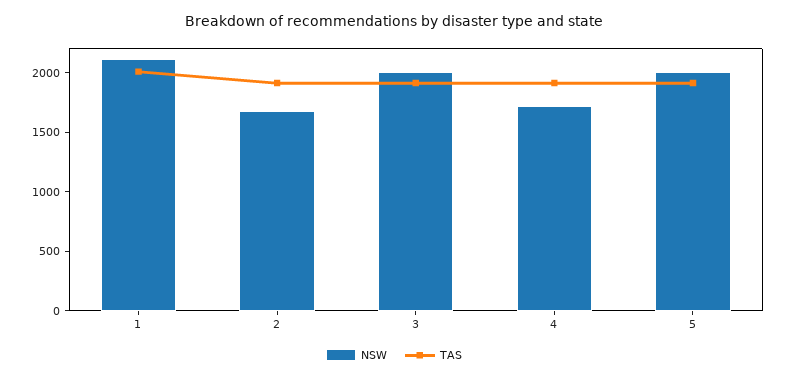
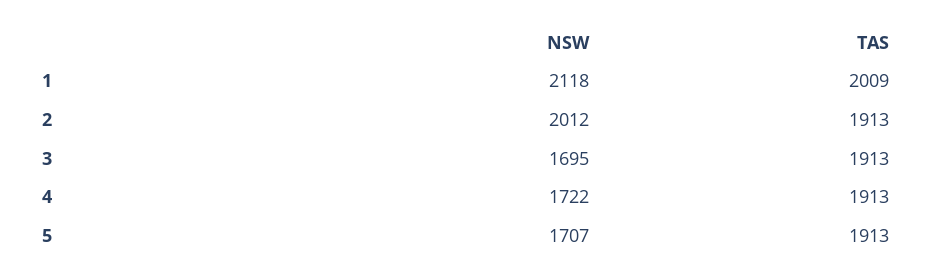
  {
    "NSW": {
      "1": 2118,
-     "2": 1700,
+     "2": 2012,
-     "3": 2000,
+     "3": 1695,
      "4": 1722,
-     "5": 2000
+     "5": 1707
    },
    "TAS": {
      "1": 2009,
      "2": 1913,
      "3": 1913,
      "4": 1913,
      "5": 1913
    }
  }

